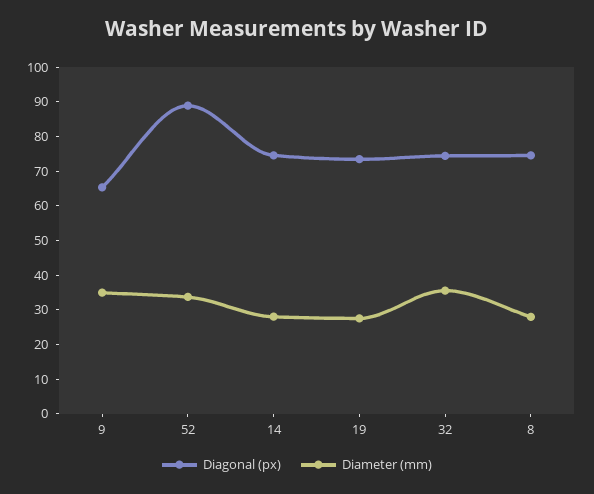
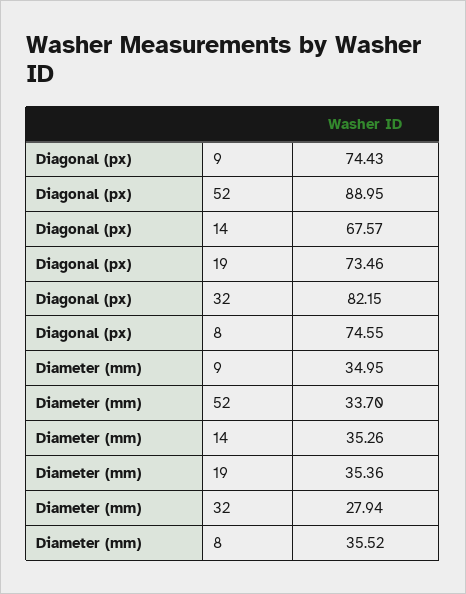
  {
    "Diagonal (px)": {
-     "9": 65,
+     "9": 74.43,
      "52": 88.95,
-     "14": 75,
+     "14": 67.57,
      "19": 73.46,
-     "32": 75,
+     "32": 82.15,
      "8": 74.55
    },
    "Diameter (mm)": {
      "9": 34.95,
      "52": 33.7,
-     "14": 27.5,
+     "14": 35.26,
-     "19": 27.5,
+     "19": 35.36,
-     "32": 35,
+     "32": 27.94,
-     "8": 27.5
+     "8": 35.52
    }
  }

